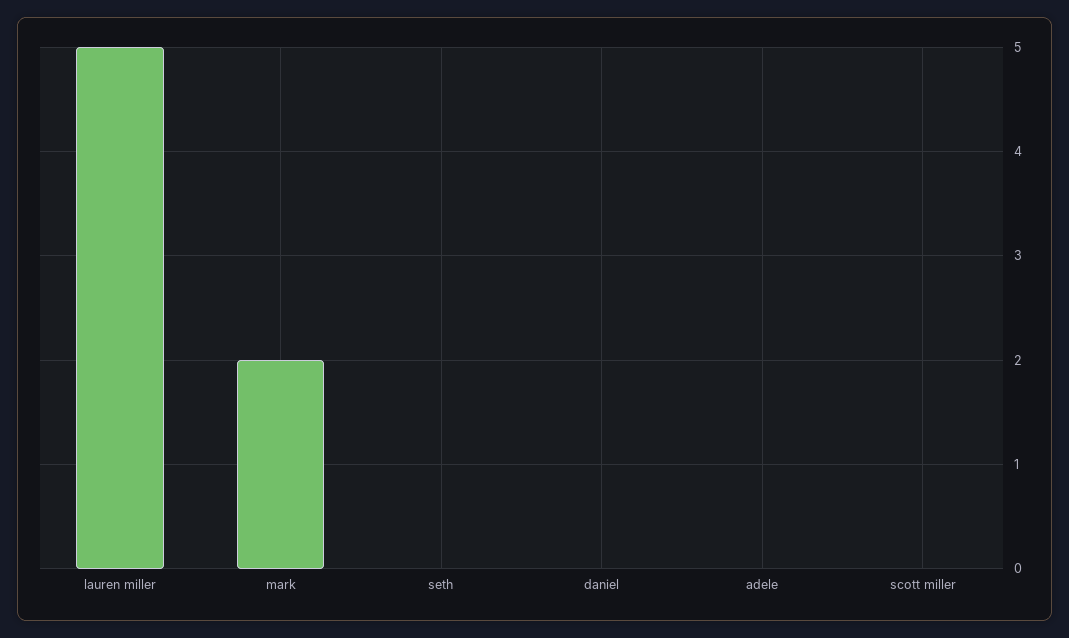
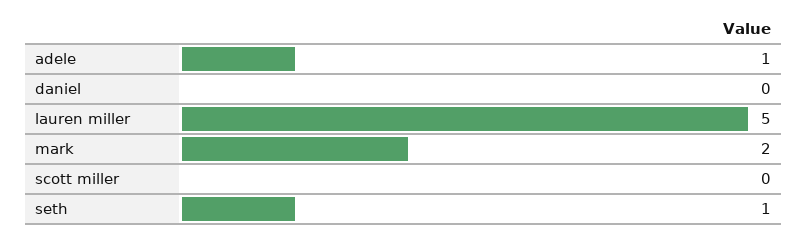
  {
    "lauren miller": 5,
    "mark": 2,
-   "seth": 0,
+   "seth": 1,
    "daniel": 0,
-   "adele": 0,
+   "adele": 1,
    "scott miller": 0
  }

